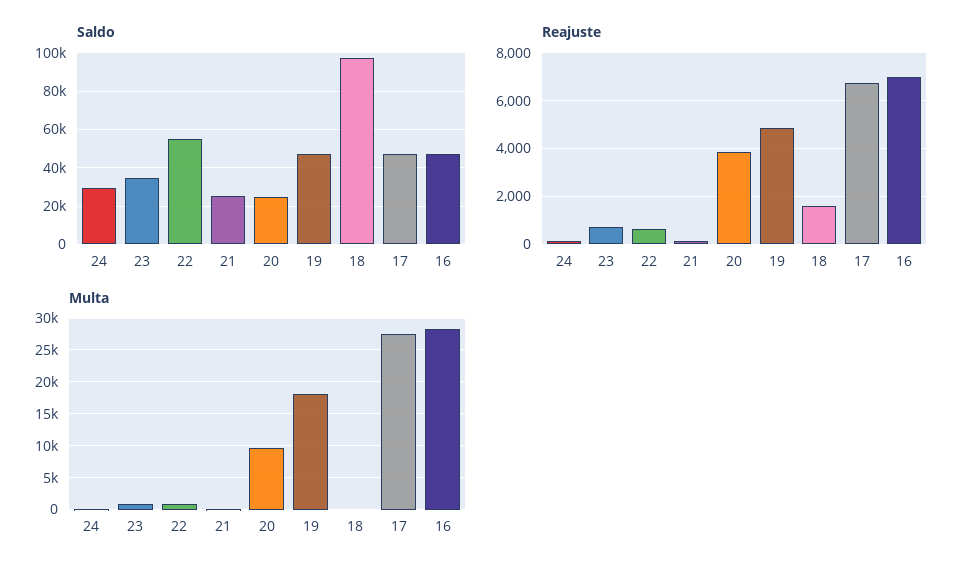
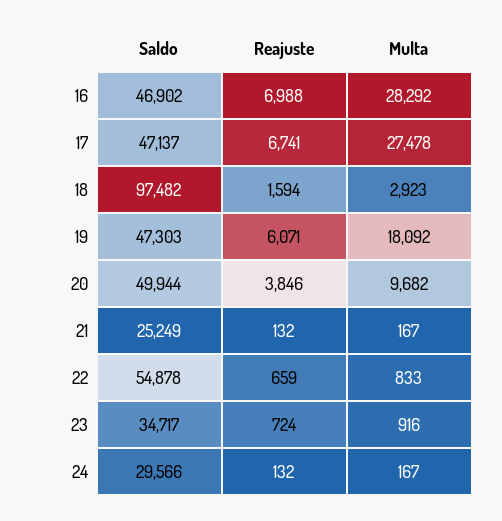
  {
    "Saldo": {
      "24": 29566,
      "23": 34717,
      "22": 54878,
      "21": 25249,
-     "20": 25000,
+     "20": 49944,
      "19": 47303,
      "18": 97482,
      "17": 47137,
      "16": 46902
    },
    "Reajuste": {
      "24": 132,
      "23": 724,
      "22": 659,
      "21": 132,
      "20": 3846,
-     "19": 5000,
+     "19": 6071,
      "18": 1594,
      "17": 6741,
      "16": 6988
    },
    "Multa": {
      "24": 167,
      "23": 916,
      "22": 833,
      "21": 167,
      "20": 9682,
      "19": 18092,
-     "18": 0,
+     "18": 2923,
      "17": 27478,
      "16": 28292
    }
  }

